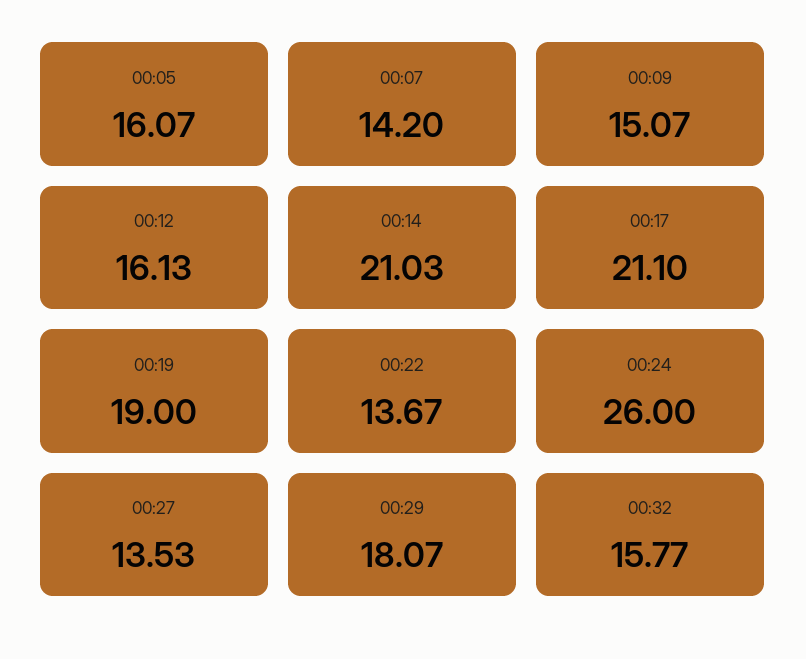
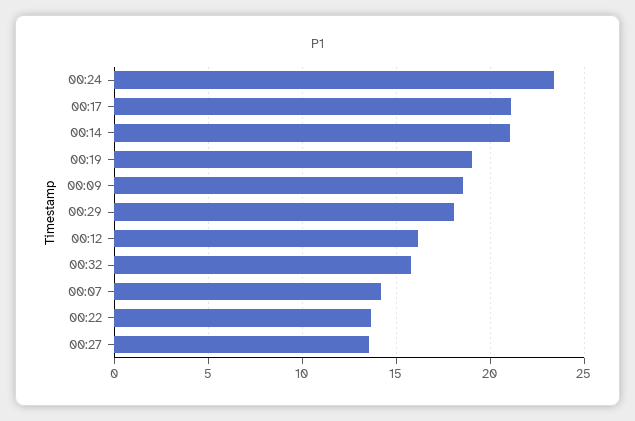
  {
-   "00:05": 16.07,
    "00:07": 14.2,
-   "00:09": 15.07,
+   "00:09": 18.5,
    "00:12": 16.13,
    "00:14": 21.03,
    "00:17": 21.1,
    "00:19": 19,
    "00:22": 13.67,
-   "00:24": 26,
+   "00:24": 23.5,
    "00:27": 13.53,
    "00:29": 18.07,
    "00:32": 15.77
  }

